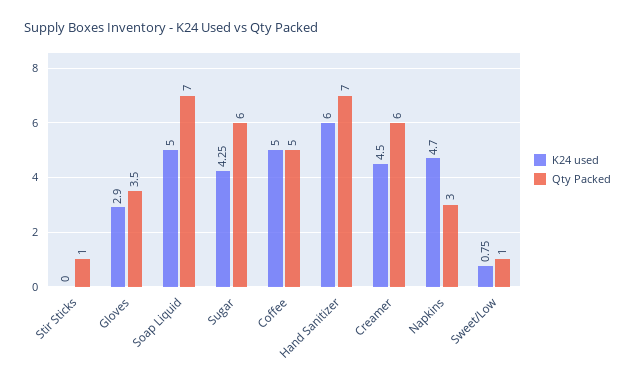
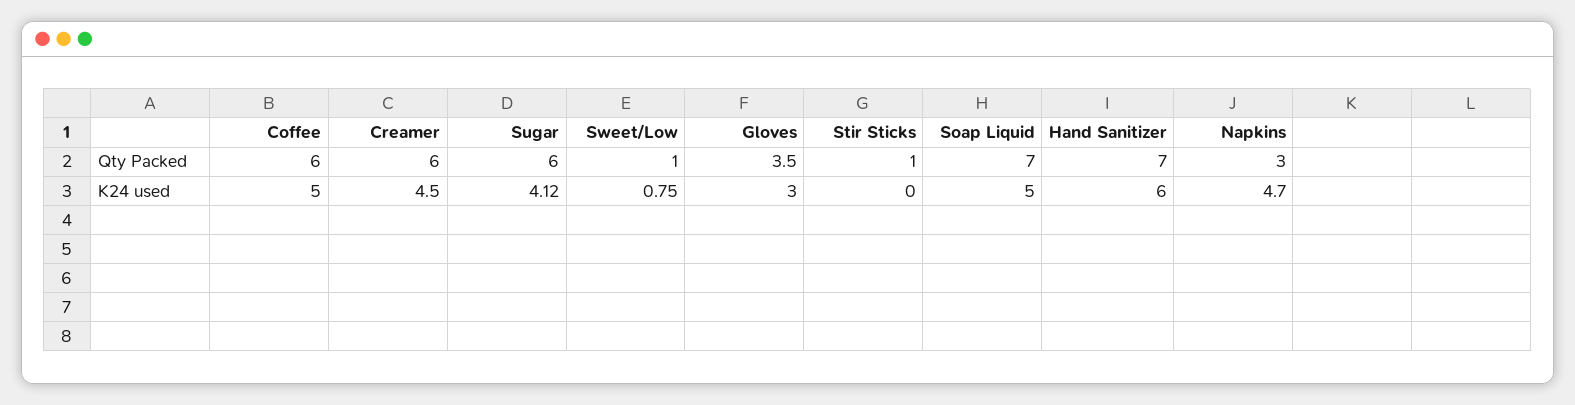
  {
    "K24 used": {
      "Stir Sticks": 0,
-     "Gloves": 2.9,
+     "Gloves": 3,
      "Soap Liquid": 5,
-     "Sugar": 4.25,
+     "Sugar": 4.12,
      "Coffee": 5,
      "Hand Sanitizer": 6,
      "Creamer": 4.5,
      "Napkins": 4.7,
      "Sweet/Low": 0.75
    },
    "Qty Packed": {
      "Stir Sticks": 1,
      "Gloves": 3.5,
      "Soap Liquid": 7,
      "Sugar": 6,
-     "Coffee": 5,
+     "Coffee": 6,
      "Hand Sanitizer": 7,
      "Creamer": 6,
      "Napkins": 3,
      "Sweet/Low": 1
    }
  }

